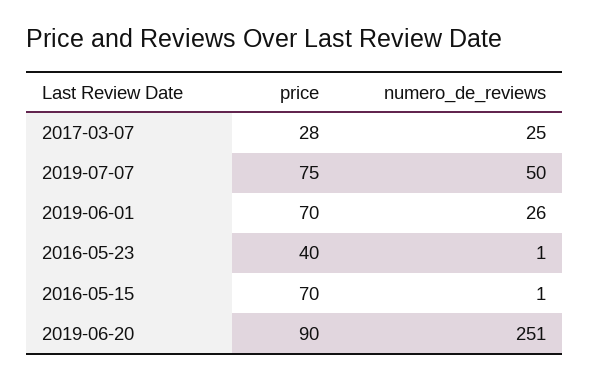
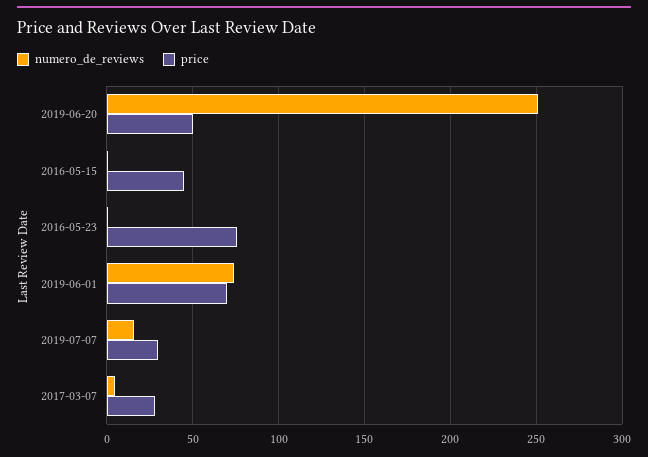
  {
    "price": {
      "2017-03-07": 28,
-     "2019-07-07": 75,
+     "2019-07-07": 30,
      "2019-06-01": 70,
-     "2016-05-23": 40,
+     "2016-05-23": 75,
-     "2016-05-15": 70,
+     "2016-05-15": 45,
-     "2019-06-20": 90
+     "2019-06-20": 50
    },
    "numero_de_reviews": {
-     "2017-03-07": 25,
+     "2017-03-07": 5,
-     "2019-07-07": 50,
+     "2019-07-07": 15,
-     "2019-06-01": 26,
+     "2019-06-01": 75,
      "2016-05-23": 1,
      "2016-05-15": 1,
      "2019-06-20": 251
    }
  }

